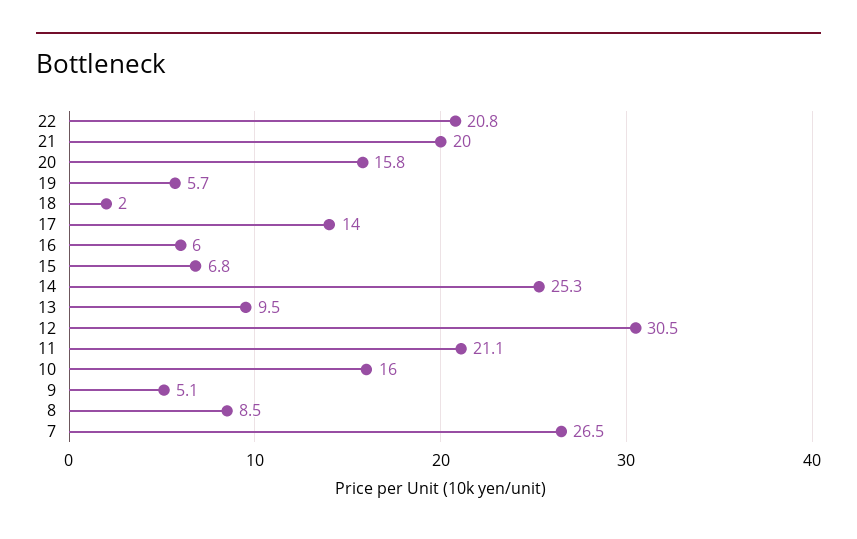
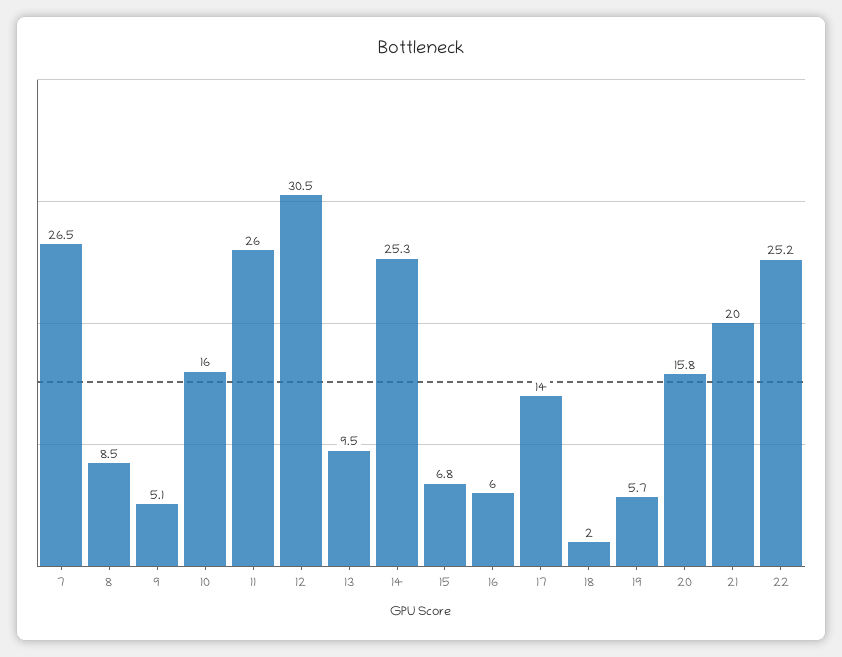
  {
-   "22": 20.8,
+   "22": 25.2,
    "21": 20,
    "20": 15.8,
    "19": 5.7,
    "18": 2,
    "17": 14,
    "16": 6,
    "15": 6.8,
    "14": 25.3,
    "13": 9.5,
    "12": 30.5,
-   "11": 21.1,
+   "11": 26,
    "10": 16,
    "9": 5.1,
    "8": 8.5,
    "7": 26.5
  }

